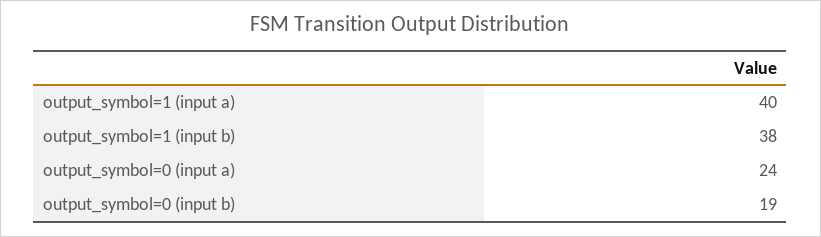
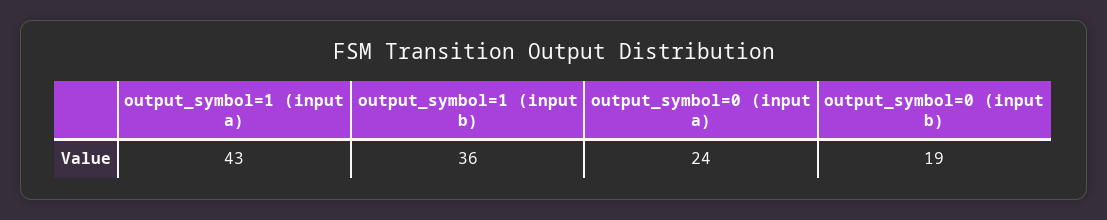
  {
-   "output_symbol=1 (input a)": 40,
+   "output_symbol=1 (input a)": 43,
-   "output_symbol=1 (input b)": 38,
+   "output_symbol=1 (input b)": 36,
    "output_symbol=0 (input a)": 24,
    "output_symbol=0 (input b)": 19
  }

